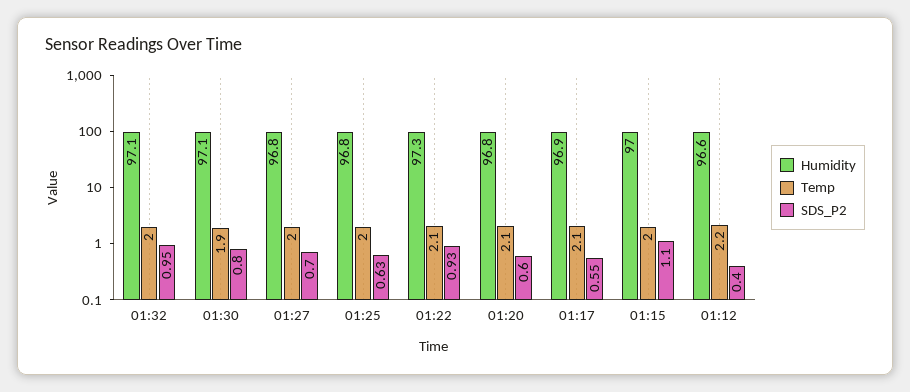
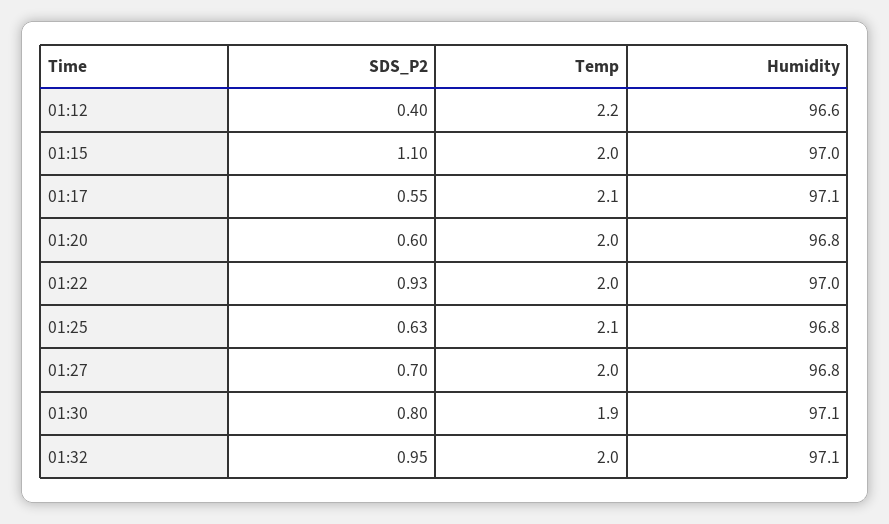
  {
    "Humidity": {
      "01:32": 97.1,
      "01:30": 97.1,
      "01:27": 96.8,
      "01:25": 96.8,
-     "01:22": 97.3,
+     "01:22": 97,
      "01:20": 96.8,
-     "01:17": 96.9,
+     "01:17": 97.1,
      "01:15": 97,
      "01:12": 96.6
    },
    "Temp": {
      "01:32": 2,
      "01:30": 1.9,
      "01:27": 2,
-     "01:25": 2,
+     "01:25": 2.1,
-     "01:22": 2.1,
+     "01:22": 2,
-     "01:20": 2.1,
+     "01:20": 2,
      "01:17": 2.1,
      "01:15": 2,
      "01:12": 2.2
    },
    "SDS_P2": {
      "01:32": 0.95,
      "01:30": 0.8,
      "01:27": 0.7,
      "01:25": 0.63,
      "01:22": 0.93,
      "01:20": 0.6,
      "01:17": 0.55,
      "01:15": 1.1,
      "01:12": 0.4
    }
  }

